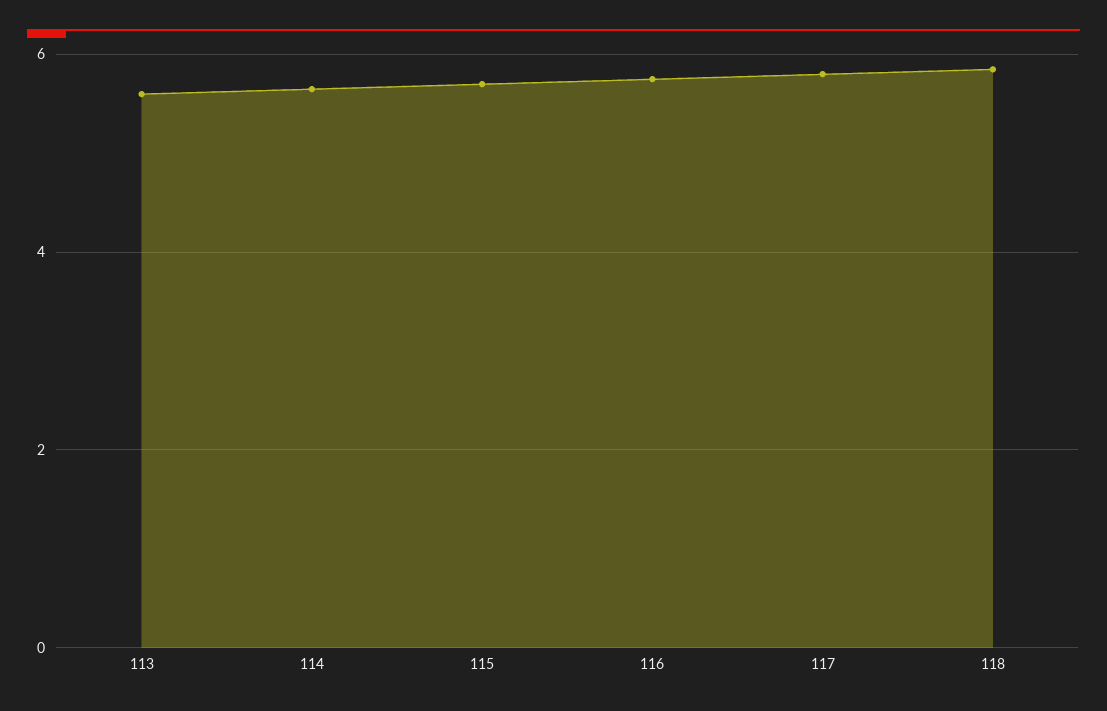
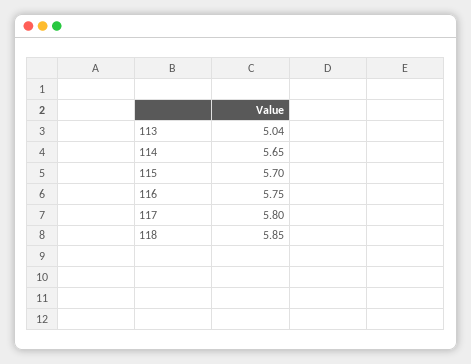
  {
-   "113": 5.6,
+   "113": 5.04,
    "114": 5.65,
    "115": 5.7,
    "116": 5.75,
    "117": 5.8,
    "118": 5.85
  }

